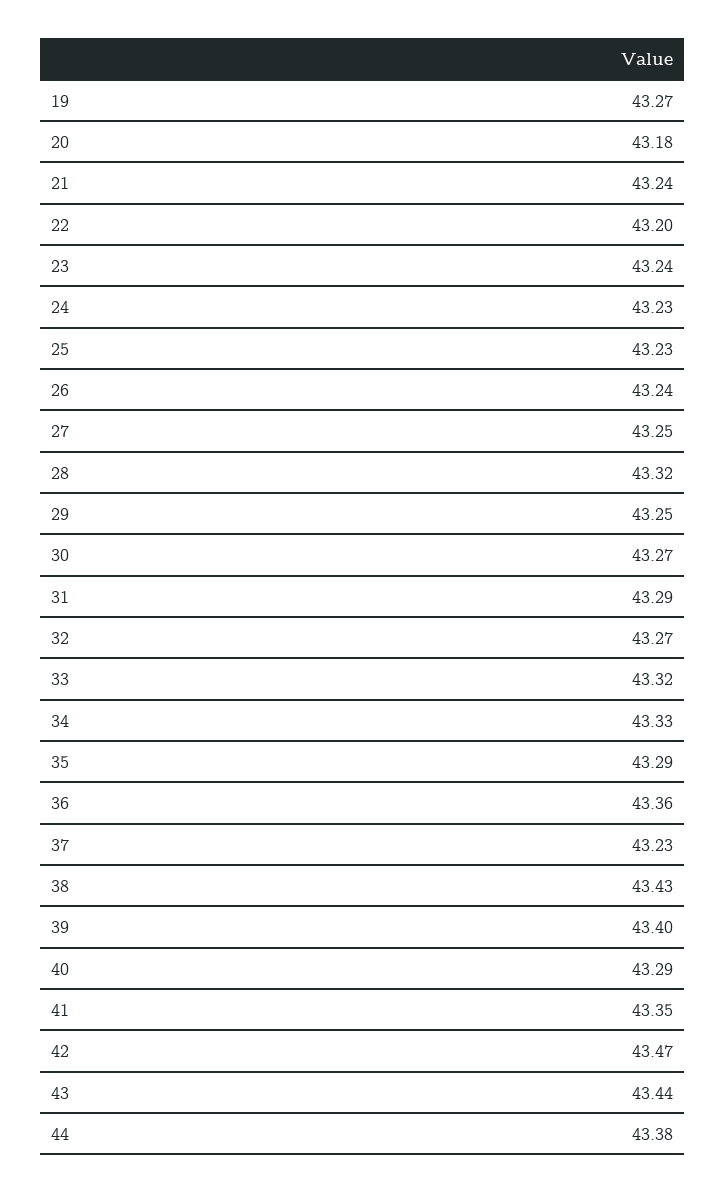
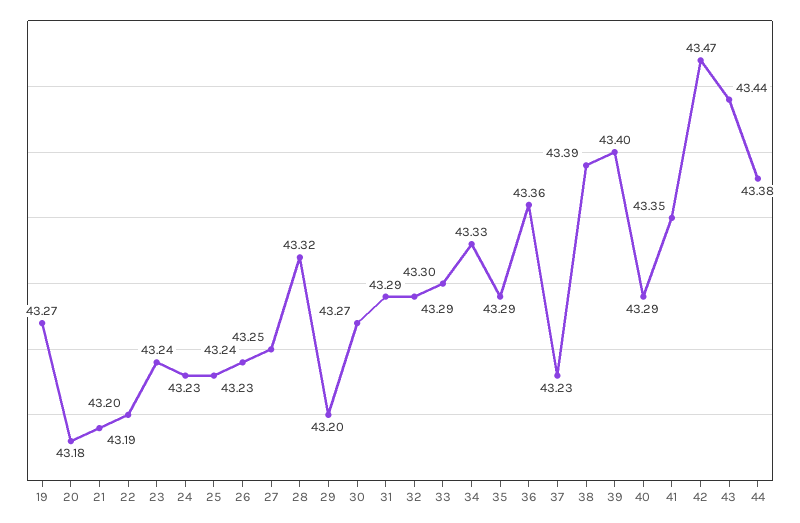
  {
    "19": 43.27,
    "20": 43.18,
-   "21": 43.24,
+   "21": 43.19,
    "22": 43.2,
    "23": 43.24,
    "24": 43.23,
    "25": 43.23,
    "26": 43.24,
    "27": 43.25,
    "28": 43.32,
-   "29": 43.25,
+   "29": 43.2,
    "30": 43.27,
    "31": 43.29,
-   "32": 43.27,
+   "32": 43.29,
-   "33": 43.32,
+   "33": 43.3,
    "34": 43.33,
    "35": 43.29,
    "36": 43.36,
    "37": 43.23,
-   "38": 43.43,
+   "38": 43.39,
    "39": 43.4,
    "40": 43.29,
    "41": 43.35,
    "42": 43.47,
    "43": 43.44,
    "44": 43.38
  }

